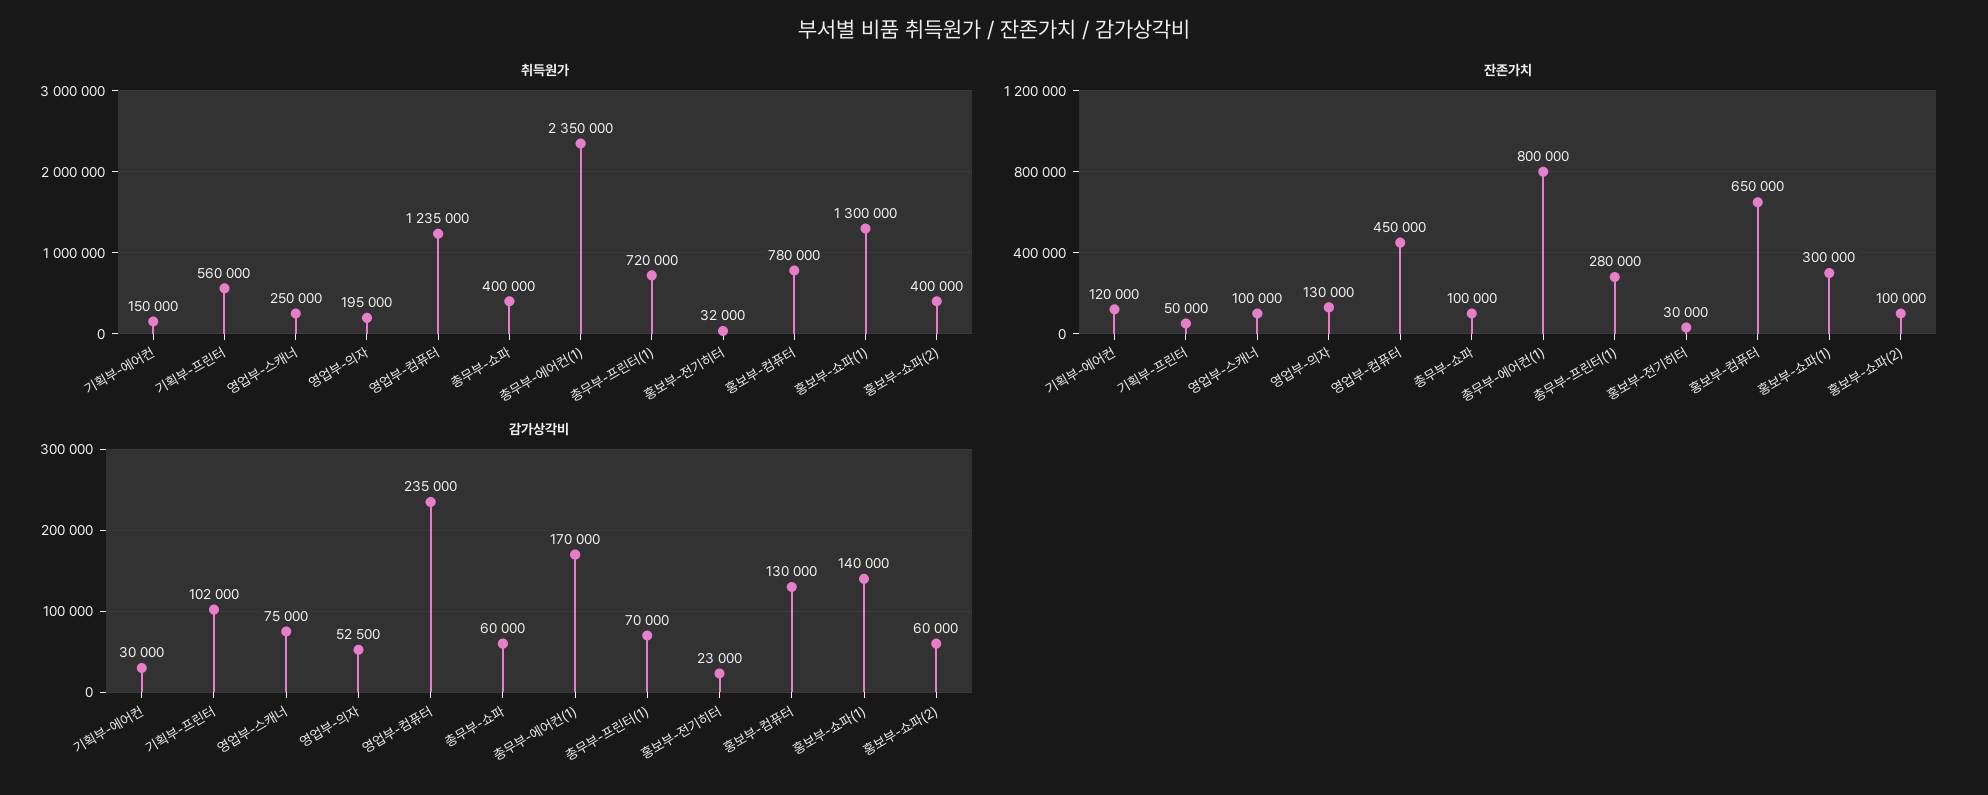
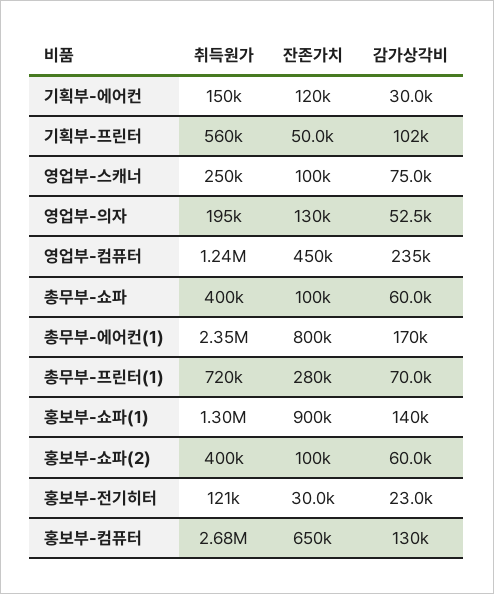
  {
    "취득원가": {
      "기획부-에어컨": 150000,
      "기획부-프린터": 560000,
      "영업부-스캐너": 250000,
      "영업부-의자": 195000,
      "영업부-컴퓨터": 1235000,
      "총무부-쇼파": 400000,
      "총무부-에어컨(1)": 2350000,
      "총무부-프린터(1)": 720000,
-     "홍보부-전기히터": 32000,
+     "홍보부-전기히터": 121000,
-     "홍보부-컴퓨터": 780000,
+     "홍보부-컴퓨터": 2680000,
      "홍보부-쇼파(1)": 1300000,
      "홍보부-쇼파(2)": 400000
    },
    "잔존가치": {
      "기획부-에어컨": 120000,
      "기획부-프린터": 50000,
      "영업부-스캐너": 100000,
      "영업부-의자": 130000,
      "영업부-컴퓨터": 450000,
      "총무부-쇼파": 100000,
      "총무부-에어컨(1)": 800000,
      "총무부-프린터(1)": 280000,
      "홍보부-전기히터": 30000,
      "홍보부-컴퓨터": 650000,
-     "홍보부-쇼파(1)": 300000,
+     "홍보부-쇼파(1)": 900000,
      "홍보부-쇼파(2)": 100000
    },
    "감가상각비": {
      "기획부-에어컨": 30000,
      "기획부-프린터": 102000,
      "영업부-스캐너": 75000,
      "영업부-의자": 52500,
      "영업부-컴퓨터": 235000,
      "총무부-쇼파": 60000,
      "총무부-에어컨(1)": 170000,
      "총무부-프린터(1)": 70000,
      "홍보부-전기히터": 23000,
      "홍보부-컴퓨터": 130000,
      "홍보부-쇼파(1)": 140000,
      "홍보부-쇼파(2)": 60000
    }
  }

